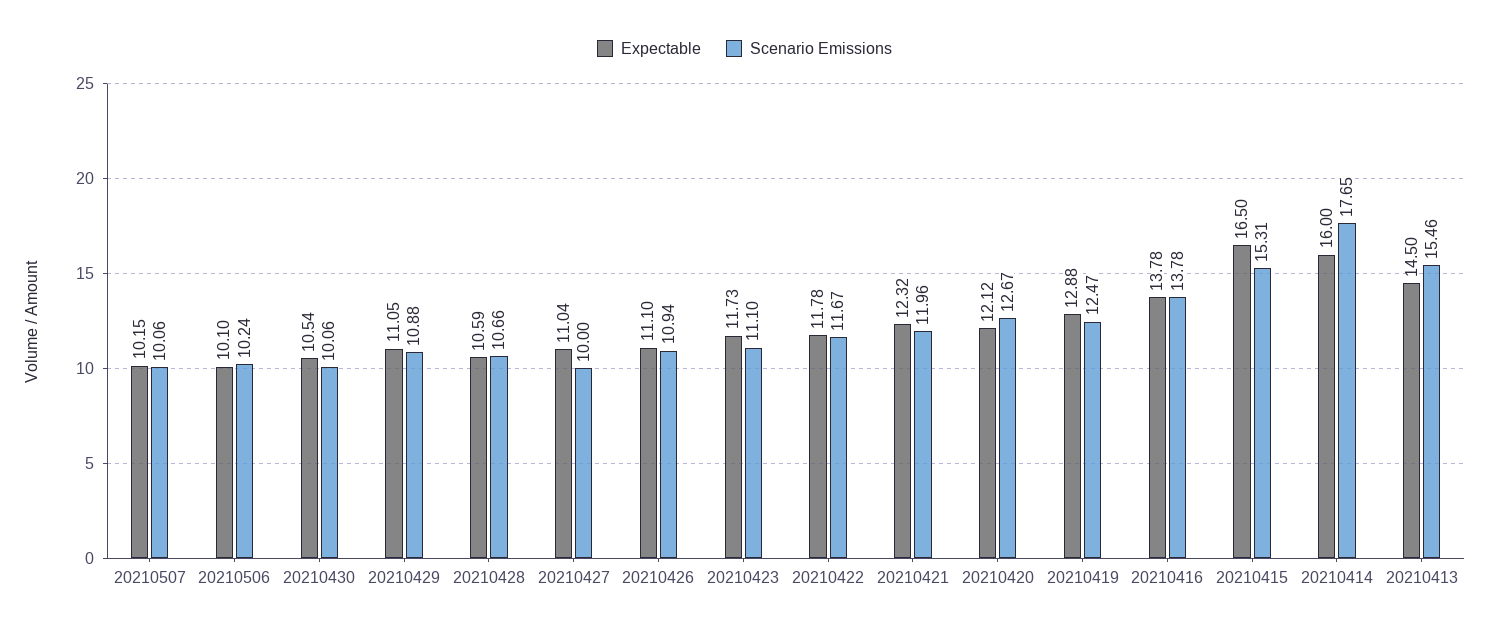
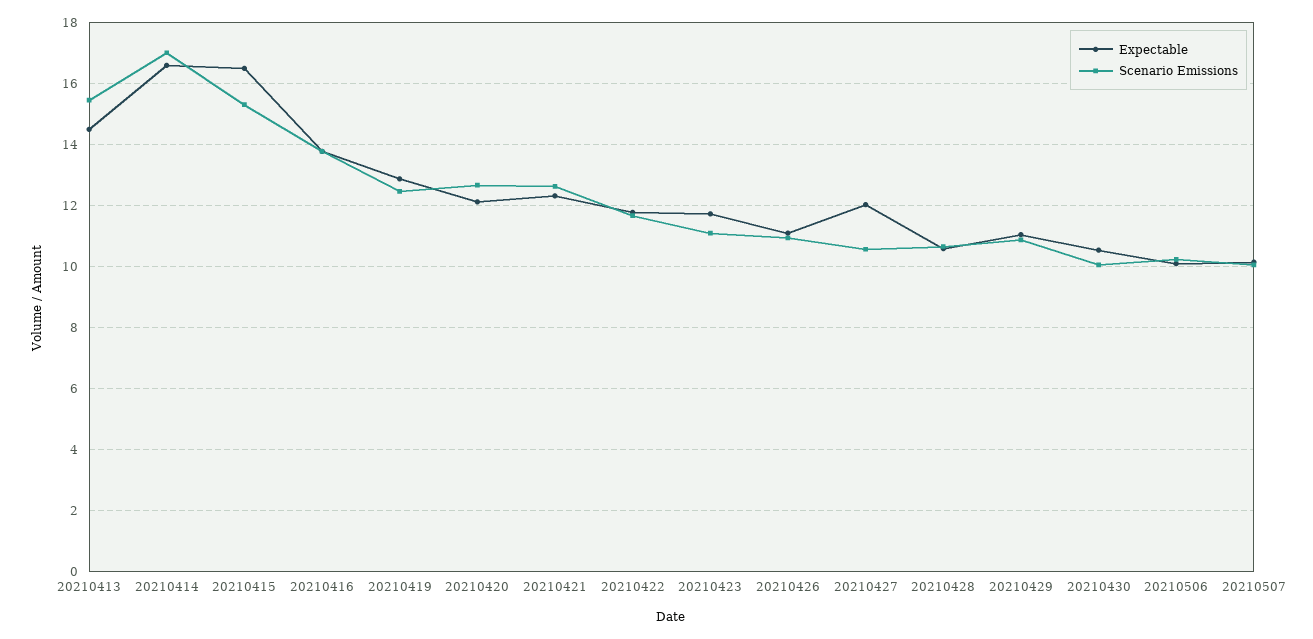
  {
    "Expectable": {
      "20210507": 10.15,
      "20210506": 10.1,
      "20210430": 10.54,
      "20210429": 11.05,
      "20210428": 10.59,
-     "20210427": 11.04,
+     "20210427": 12,
      "20210426": 11.1,
      "20210423": 11.73,
      "20210422": 11.78,
      "20210421": 12.32,
      "20210420": 12.12,
      "20210419": 12.88,
      "20210416": 13.78,
      "20210415": 16.5,
-     "20210414": 16,
+     "20210414": 16.6,
      "20210413": 14.5
    },
    "Scenario Emissions": {
      "20210507": 10.06,
      "20210506": 10.24,
      "20210430": 10.06,
      "20210429": 10.88,
      "20210428": 10.66,
-     "20210427": 10,
+     "20210427": 10.6,
      "20210426": 10.94,
      "20210423": 11.1,
      "20210422": 11.67,
-     "20210421": 11.96,
+     "20210421": 12.6,
      "20210420": 12.67,
      "20210419": 12.47,
      "20210416": 13.78,
      "20210415": 15.31,
-     "20210414": 17.65,
+     "20210414": 17,
      "20210413": 15.46
    }
  }

